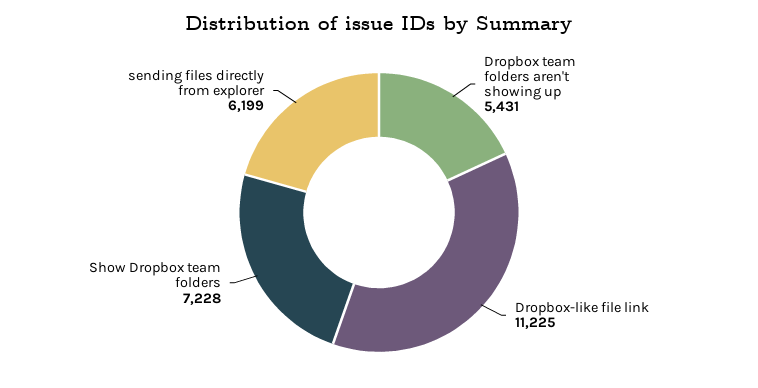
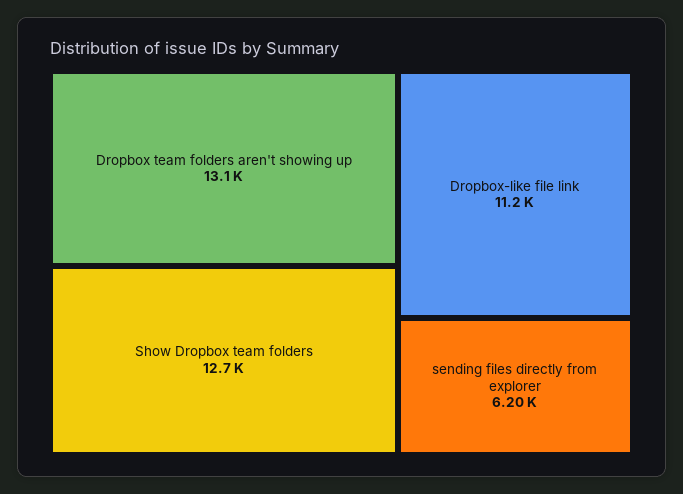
  {
-   "Dropbox team folders aren't showing up": 5431,
+   "Dropbox team folders aren't showing up": 13100,
    "Dropbox-like file link": 11225,
-   "Show Dropbox team folders": 7228,
+   "Show Dropbox team folders": 12700,
    "sending files directly from explorer": 6199
  }

